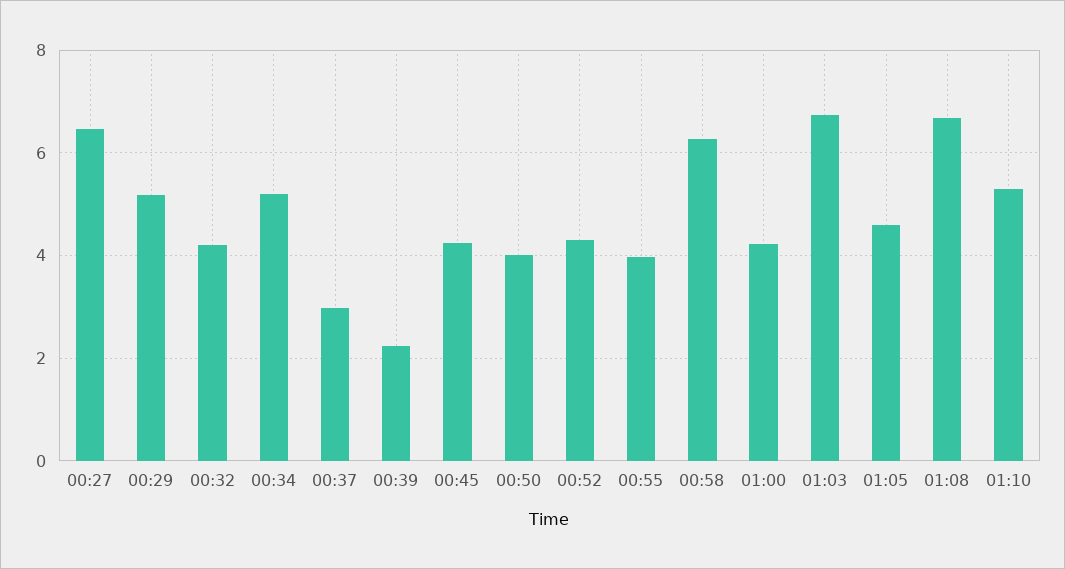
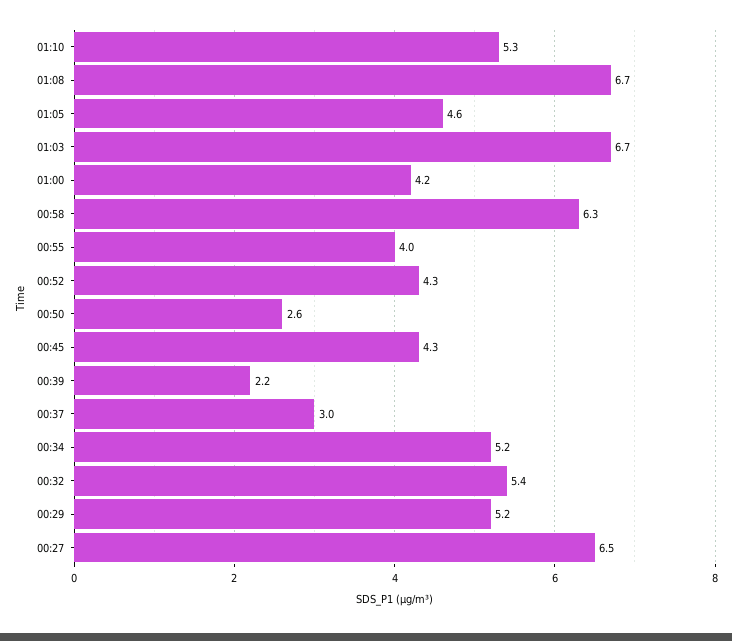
  {
    "00:27": 6.5,
    "00:29": 5.2,
-   "00:32": 4.2,
+   "00:32": 5.4,
    "00:34": 5.2,
    "00:37": 3,
    "00:39": 2.2,
    "00:45": 4.3,
-   "00:50": 4,
+   "00:50": 2.6,
    "00:52": 4.3,
    "00:55": 4,
    "00:58": 6.3,
    "01:00": 4.2,
    "01:03": 6.7,
    "01:05": 4.6,
    "01:08": 6.7,
    "01:10": 5.3
  }

